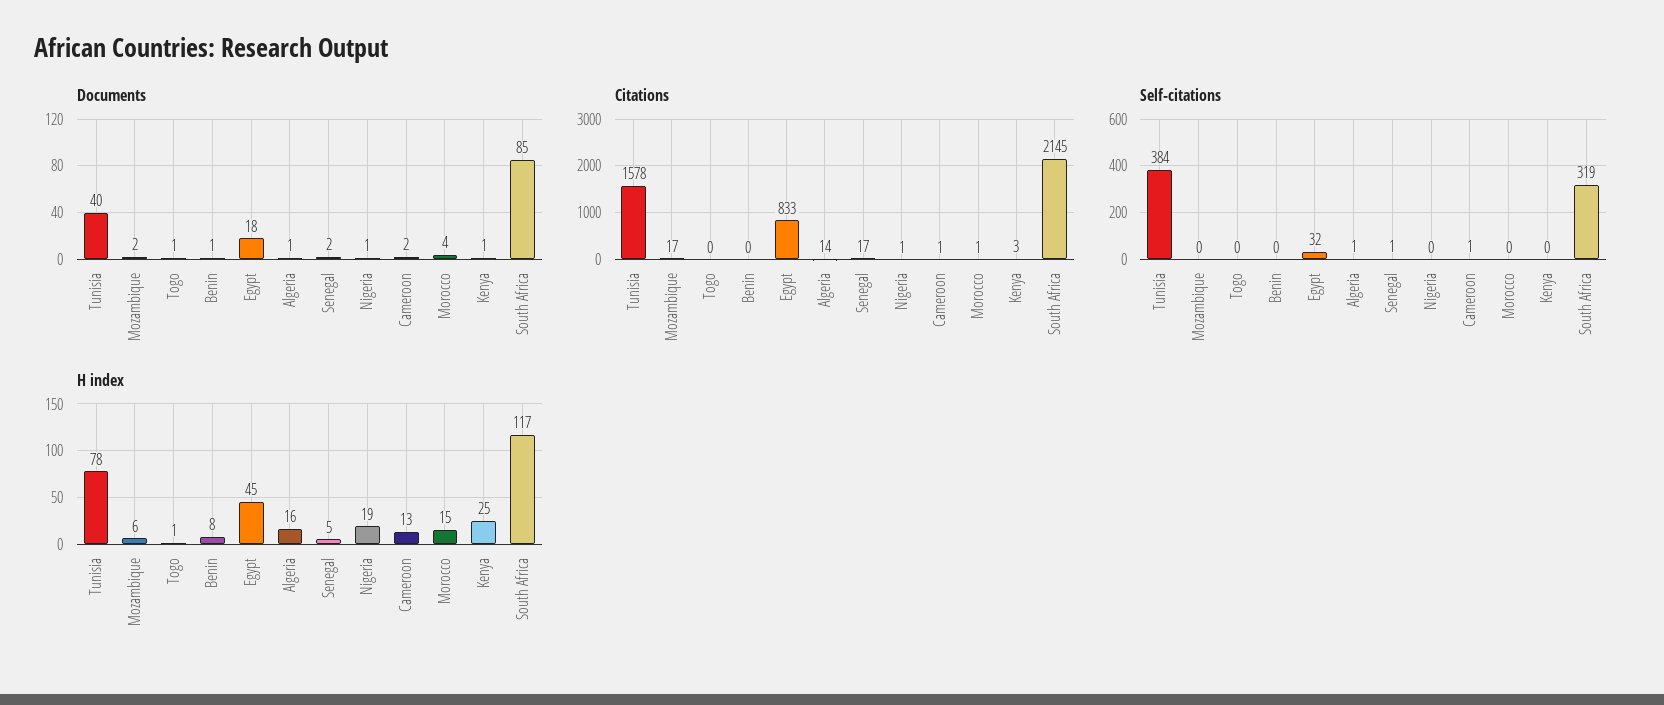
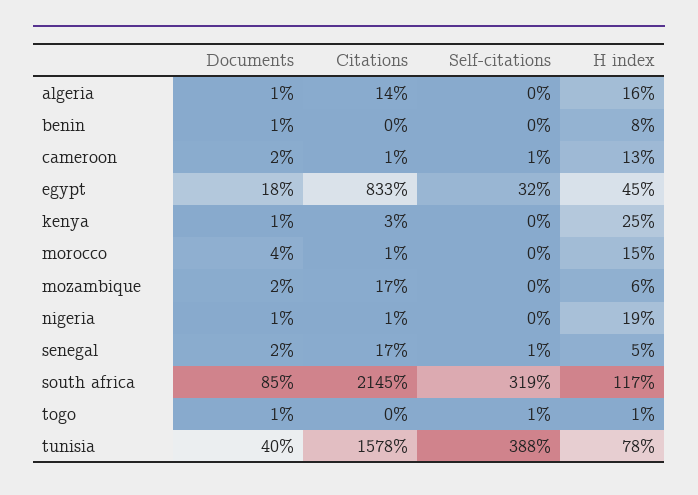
  {
    "Documents": {
      "Tunisia": 40,
      "Mozambique": 2,
      "Togo": 1,
      "Benin": 1,
      "Egypt": 18,
      "Algeria": 1,
      "Senegal": 2,
      "Nigeria": 1,
      "Cameroon": 2,
      "Morocco": 4,
      "Kenya": 1,
      "South Africa": 85
    },
    "Citations": {
      "Tunisia": 1578,
      "Mozambique": 17,
      "Togo": 0,
      "Benin": 0,
      "Egypt": 833,
      "Algeria": 14,
      "Senegal": 17,
      "Nigeria": 1,
      "Cameroon": 1,
      "Morocco": 1,
      "Kenya": 3,
      "South Africa": 2145
    },
    "Self-citations": {
-     "Tunisia": 384,
+     "Tunisia": 388,
      "Mozambique": 0,
-     "Togo": 0,
+     "Togo": 1,
      "Benin": 0,
      "Egypt": 32,
-     "Algeria": 1,
+     "Algeria": 0,
      "Senegal": 1,
      "Nigeria": 0,
      "Cameroon": 1,
      "Morocco": 0,
      "Kenya": 0,
      "South Africa": 319
    },
    "H index": {
      "Tunisia": 78,
      "Mozambique": 6,
      "Togo": 1,
      "Benin": 8,
      "Egypt": 45,
      "Algeria": 16,
      "Senegal": 5,
      "Nigeria": 19,
      "Cameroon": 13,
      "Morocco": 15,
      "Kenya": 25,
      "South Africa": 117
    }
  }

